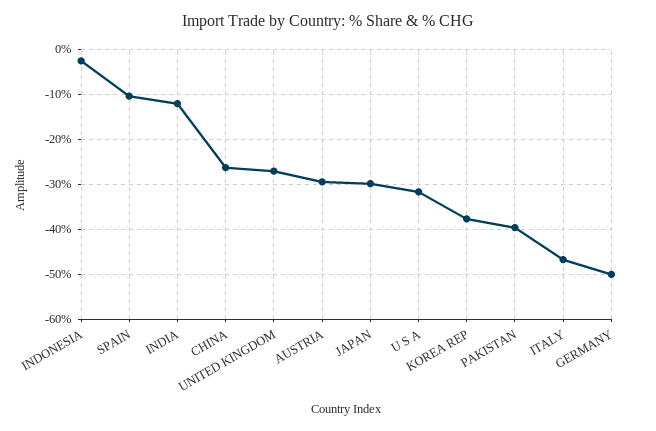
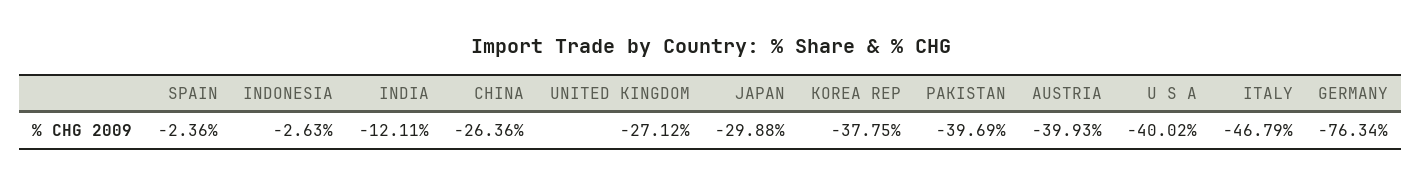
  {
    "INDONESIA": -2.63,
-   "SPAIN": -10,
+   "SPAIN": -2.36,
    "INDIA": -12.11,
    "CHINA": -26.36,
    "UNITED KINGDOM": -27.12,
-   "AUSTRIA": -30,
+   "AUSTRIA": -39.93,
    "JAPAN": -29.88,
-   "U S A": -32,
+   "U S A": -40.02,
    "KOREA REP": -37.75,
    "PAKISTAN": -39.69,
    "ITALY": -46.79,
-   "GERMANY": -50
+   "GERMANY": -76.34
  }

